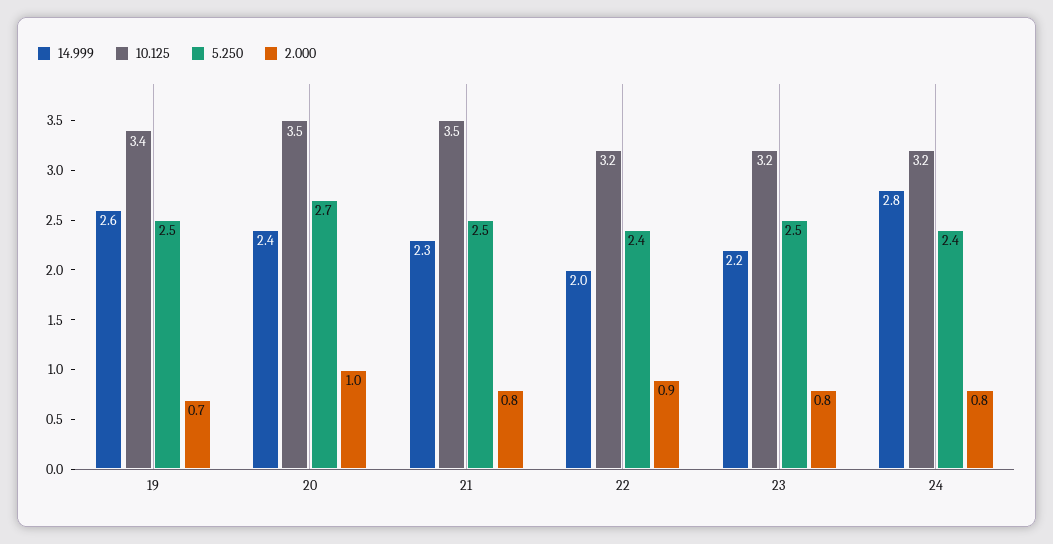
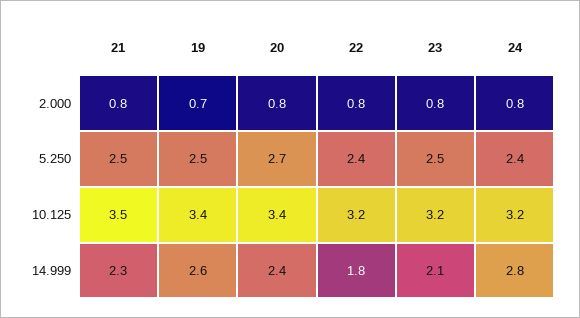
  {
    "14.999": {
      "19": 2.6,
      "20": 2.4,
      "21": 2.3,
-     "22": 2,
+     "22": 1.8,
-     "23": 2.2,
+     "23": 2.1,
      "24": 2.8
    },
    "10.125": {
      "19": 3.4,
-     "20": 3.5,
+     "20": 3.4,
      "21": 3.5,
      "22": 3.2,
      "23": 3.2,
      "24": 3.2
    },
    "5.250": {
      "19": 2.5,
      "20": 2.7,
      "21": 2.5,
      "22": 2.4,
      "23": 2.5,
      "24": 2.4
    },
    "2.000": {
      "19": 0.7,
-     "20": 1,
+     "20": 0.8,
      "21": 0.8,
-     "22": 0.9,
+     "22": 0.8,
      "23": 0.8,
      "24": 0.8
    }
  }

